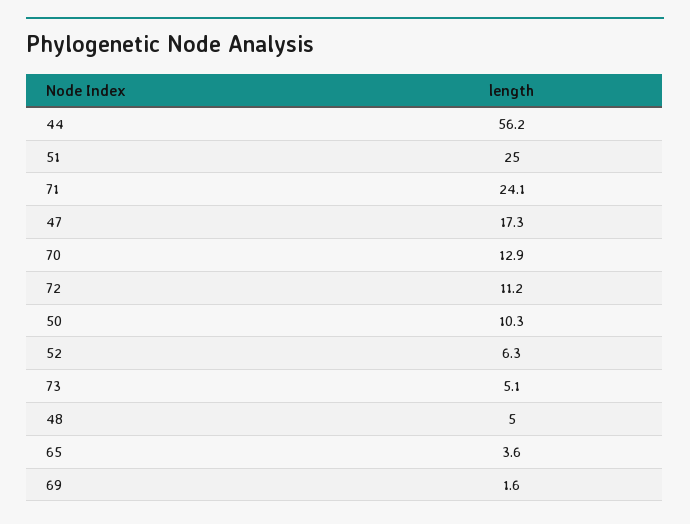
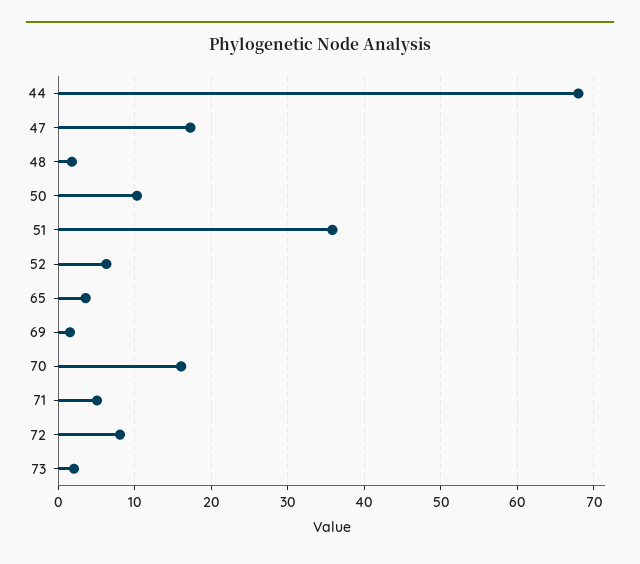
  {
-   "44": 56.2,
+   "44": 68,
-   "51": 25,
+   "51": 36,
-   "71": 24.1,
+   "71": 5,
    "47": 17.3,
-   "70": 12.9,
+   "70": 16,
-   "72": 11.2,
+   "72": 8,
    "50": 10.3,
    "52": 6.3,
-   "73": 5.1,
+   "73": 2,
-   "48": 5,
+   "48": 2,
    "65": 3.6,
    "69": 1.6
  }

